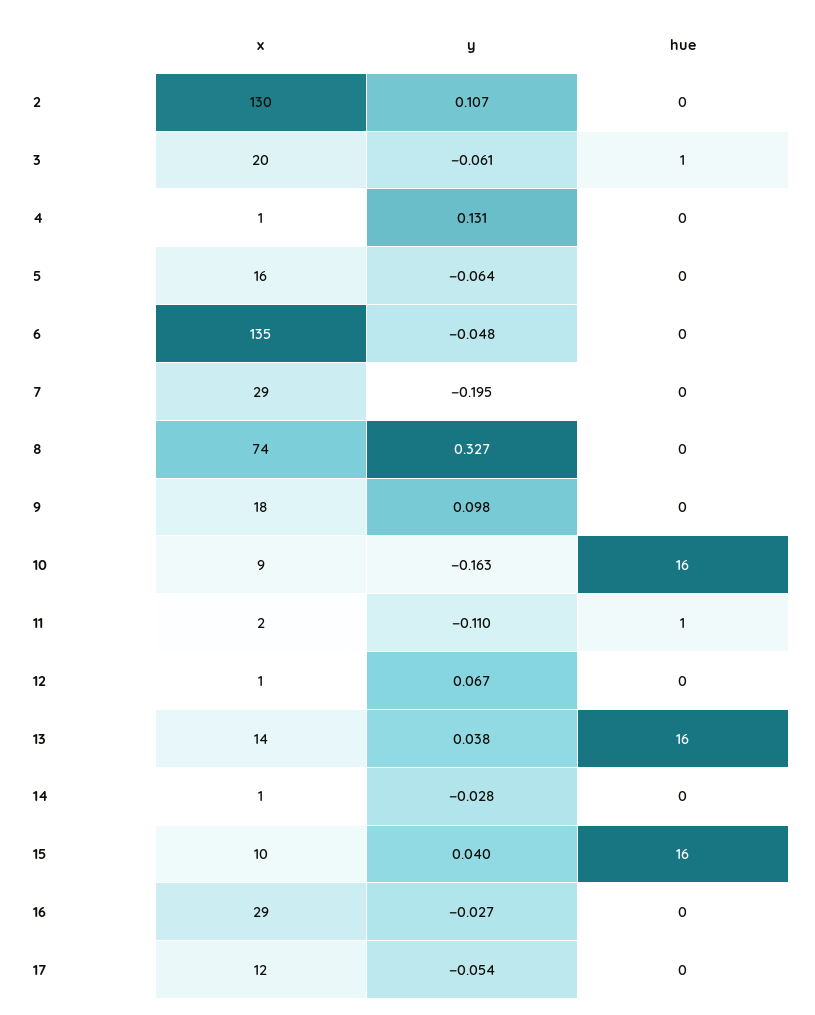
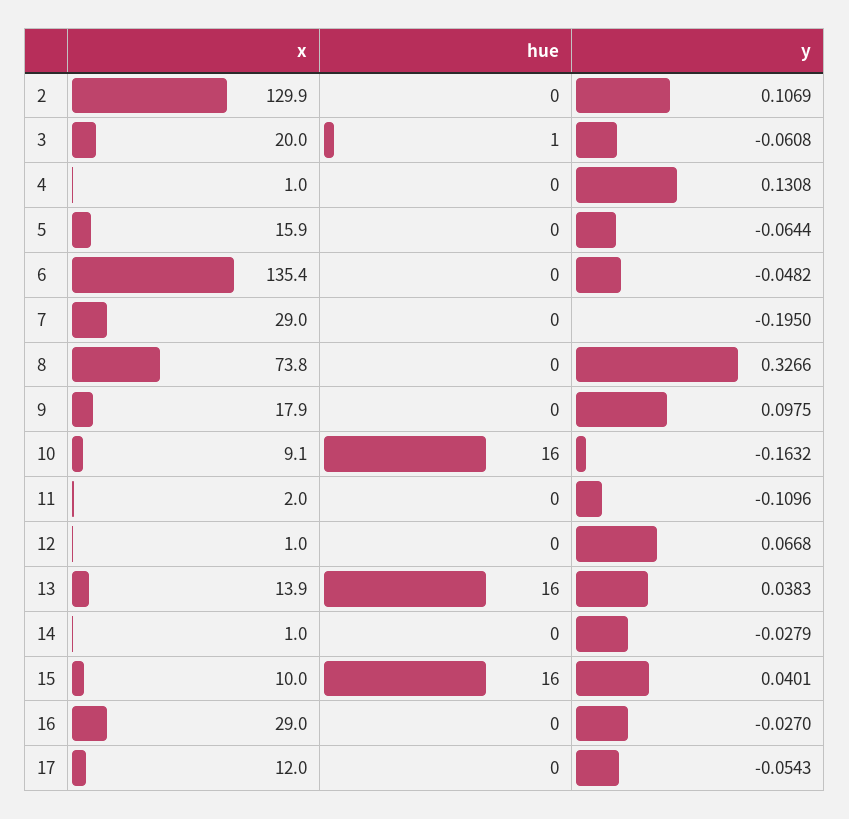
  {
    "x": {
      "2": 129.9,
      "3": 20,
      "4": 1,
      "5": 15.9,
      "6": 135.4,
      "7": 29,
      "8": 73.8,
      "9": 17.9,
      "10": 9.1,
      "11": 2,
      "12": 1,
      "13": 13.9,
      "14": 1,
      "15": 10,
      "16": 29,
      "17": 12
    },
    "y": {
      "2": 0.1069,
      "3": -0.0608,
      "4": 0.1308,
      "5": -0.0644,
      "6": -0.0482,
      "7": -0.195,
      "8": 0.3266,
      "9": 0.0975,
      "10": -0.1632,
      "11": -0.1096,
      "12": 0.0668,
      "13": 0.0383,
      "14": -0.0279,
      "15": 0.0401,
      "16": -0.027,
      "17": -0.0543
    },
    "hue": {
      "2": 0,
      "3": 1,
      "4": 0,
      "5": 0,
      "6": 0,
      "7": 0,
      "8": 0,
      "9": 0,
      "10": 16,
-     "11": 1,
+     "11": 0,
      "12": 0,
      "13": 16,
      "14": 0,
      "15": 16,
      "16": 0,
      "17": 0
    }
  }

